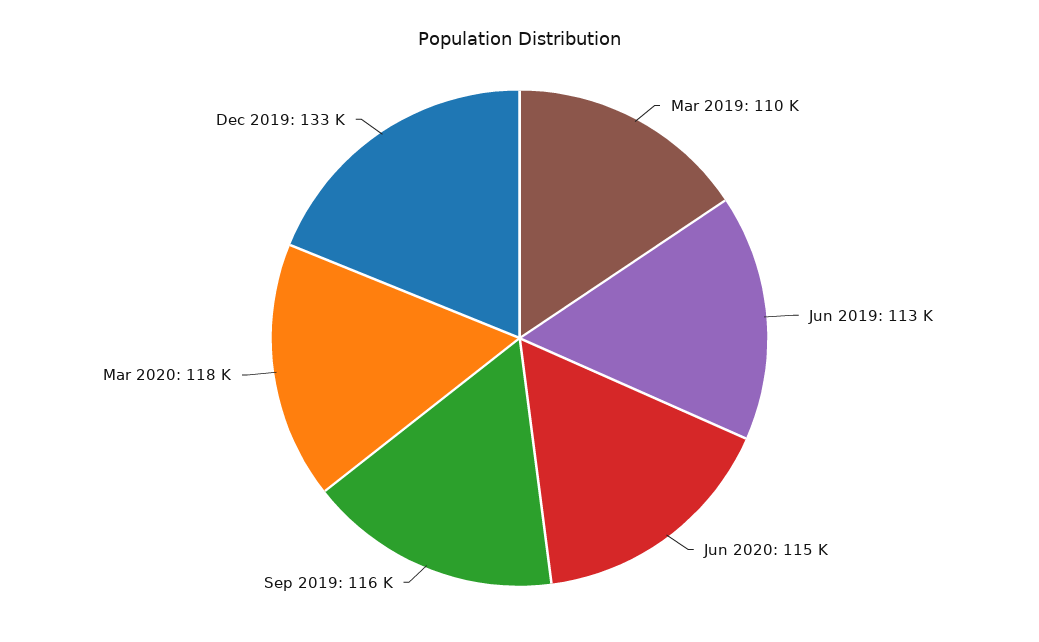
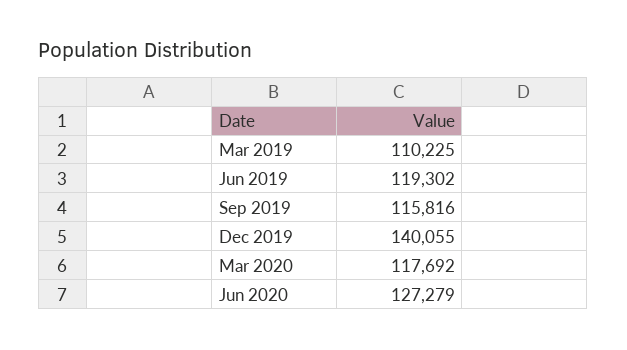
  {
    "Mar 2019": 110225,
-   "Jun 2019": 113000,
+   "Jun 2019": 119302,
-   "Jun 2020": 115000,
+   "Jun 2020": 127279,
    "Sep 2019": 115816,
    "Mar 2020": 117692,
-   "Dec 2019": 133000
+   "Dec 2019": 140055
  }

